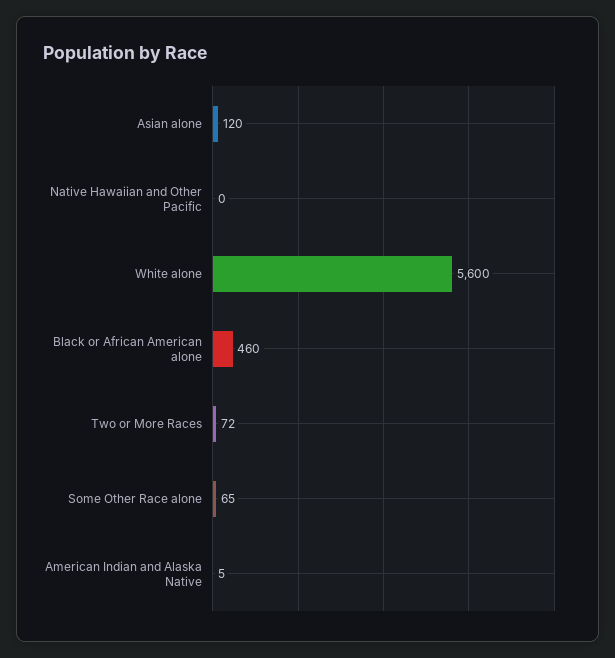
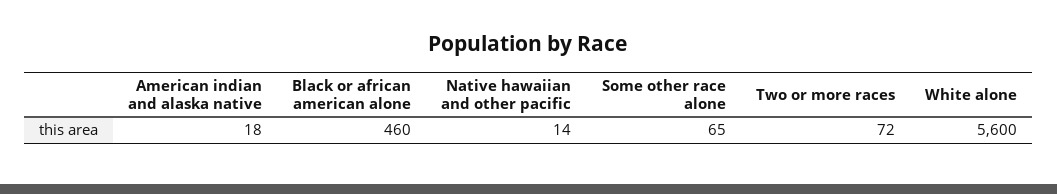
  {
-   "Asian alone": 120,
-   "Native Hawaiian and Other Pacific": 0,
+   "Native Hawaiian and Other Pacific": 14,
    "White alone": 5600,
    "Black or African American alone": 460,
    "Two or More Races": 72,
    "Some Other Race alone": 65,
-   "American Indian and Alaska Native": 5
+   "American Indian and Alaska Native": 18
  }

